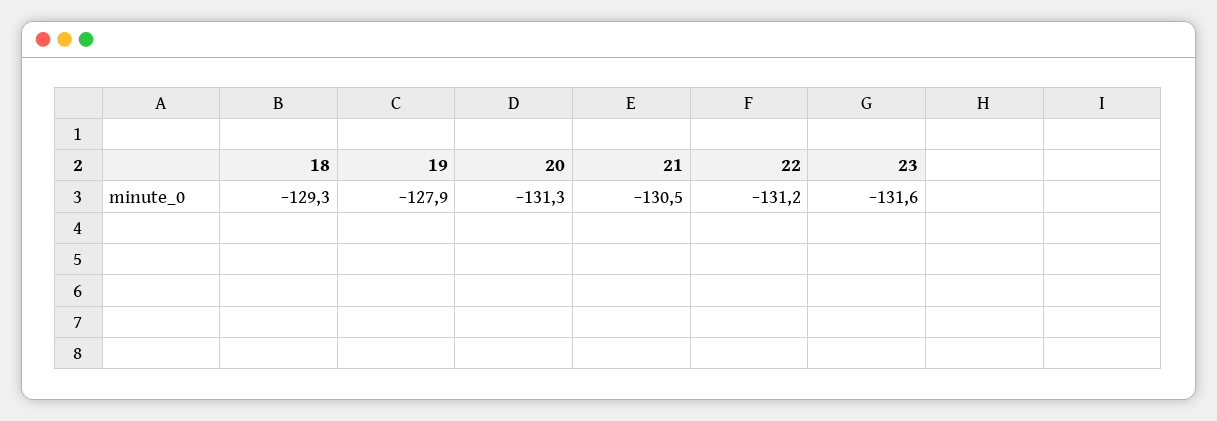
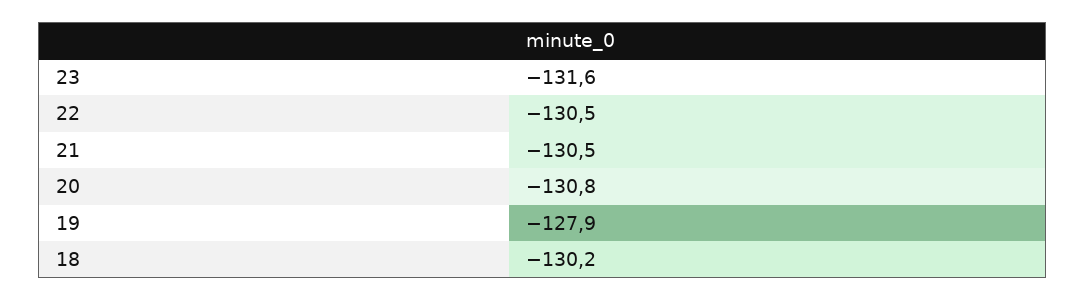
  {
-   "18": -129.3,
+   "18": -130.2,
    "19": -127.9,
-   "20": -131.3,
+   "20": -130.8,
    "21": -130.5,
-   "22": -131.2,
+   "22": -130.5,
    "23": -131.6
  }

